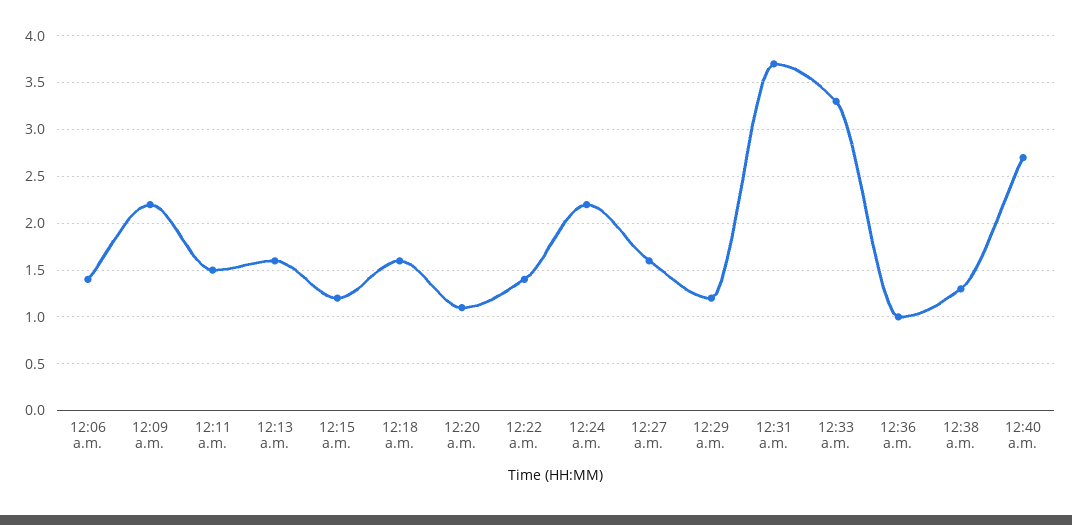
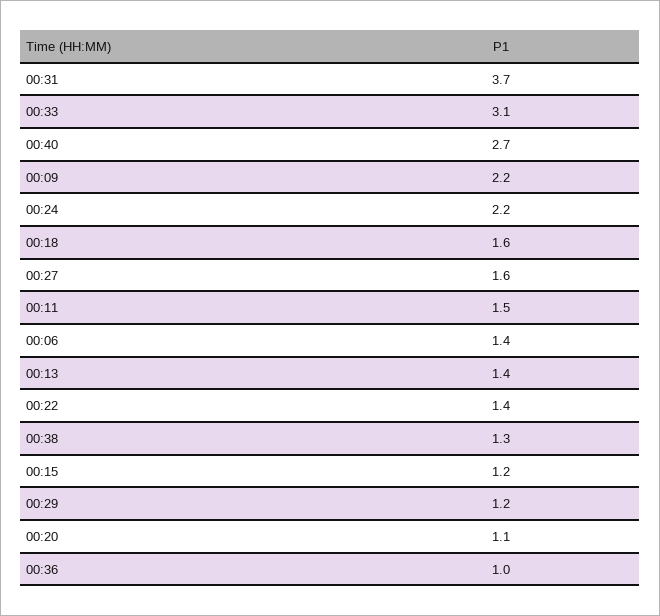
  {
    "12:06 a.m.": 1.4,
    "12:09 a.m.": 2.2,
    "12:11 a.m.": 1.5,
-   "12:13 a.m.": 1.6,
+   "12:13 a.m.": 1.4,
    "12:15 a.m.": 1.2,
    "12:18 a.m.": 1.6,
    "12:20 a.m.": 1.1,
    "12:22 a.m.": 1.4,
    "12:24 a.m.": 2.2,
    "12:27 a.m.": 1.6,
    "12:29 a.m.": 1.2,
    "12:31 a.m.": 3.7,
-   "12:33 a.m.": 3.3,
+   "12:33 a.m.": 3.1,
    "12:36 a.m.": 1,
    "12:38 a.m.": 1.3,
    "12:40 a.m.": 2.7
  }

